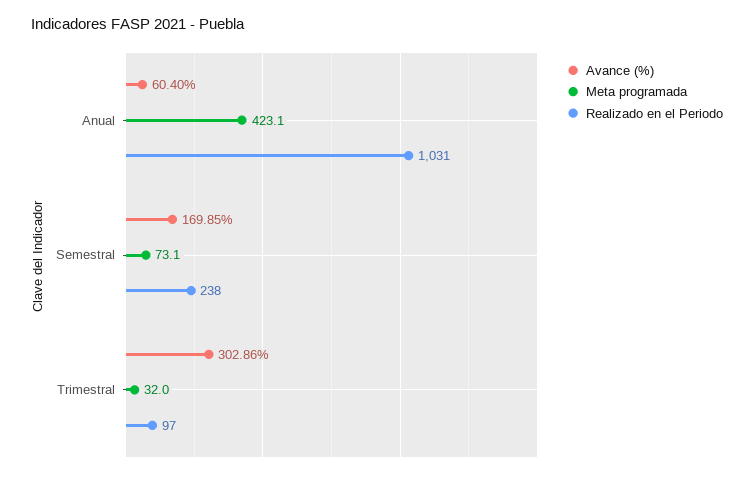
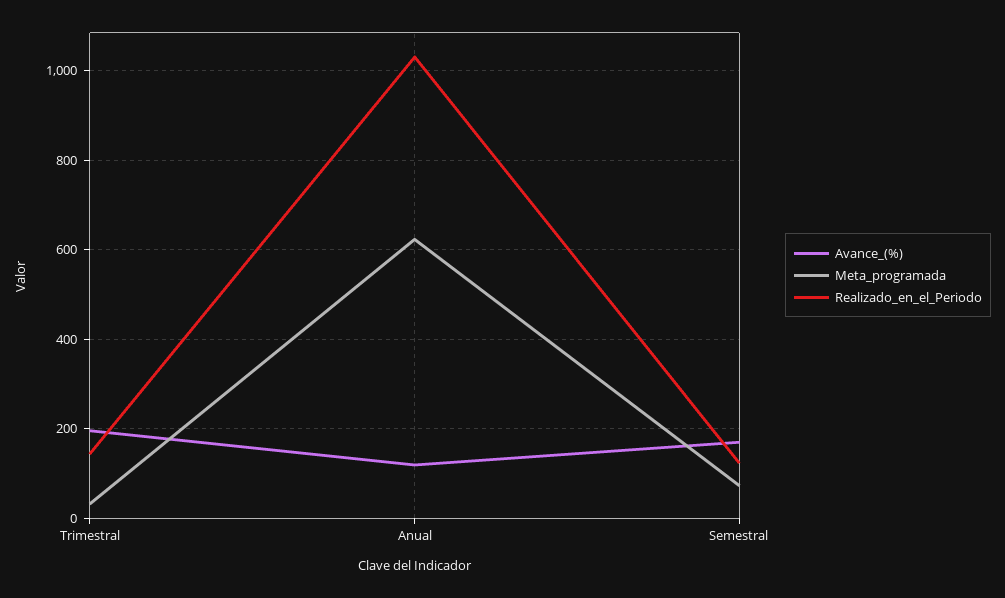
  {
    "Avance (%)": {
-     "Anual": 60.4,
+     "Anual": 120,
      "Semestral": 169.85,
-     "Trimestral": 302.86
+     "Trimestral": 200
    },
    "Meta programada": {
-     "Anual": 423.1,
+     "Anual": 620,
      "Semestral": 73.1,
      "Trimestral": 32
    },
    "Realizado en el Periodo": {
      "Anual": 1031,
-     "Semestral": 238,
+     "Semestral": 120,
-     "Trimestral": 97
+     "Trimestral": 140
    }
  }

